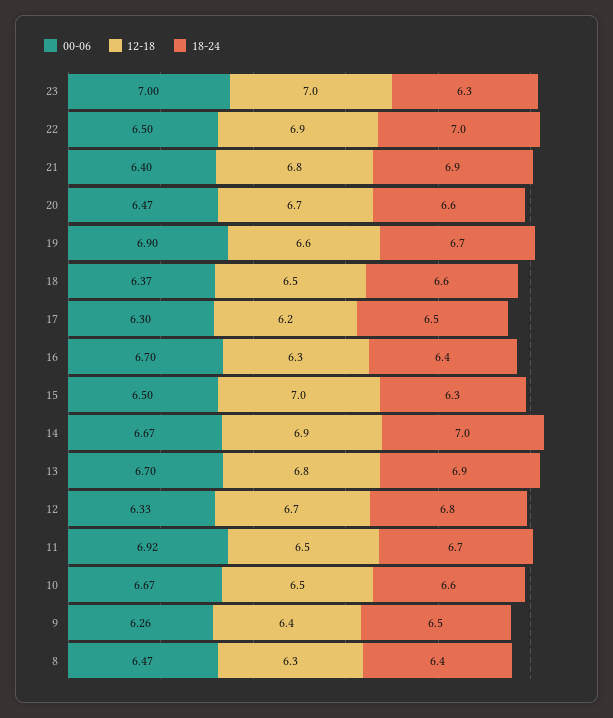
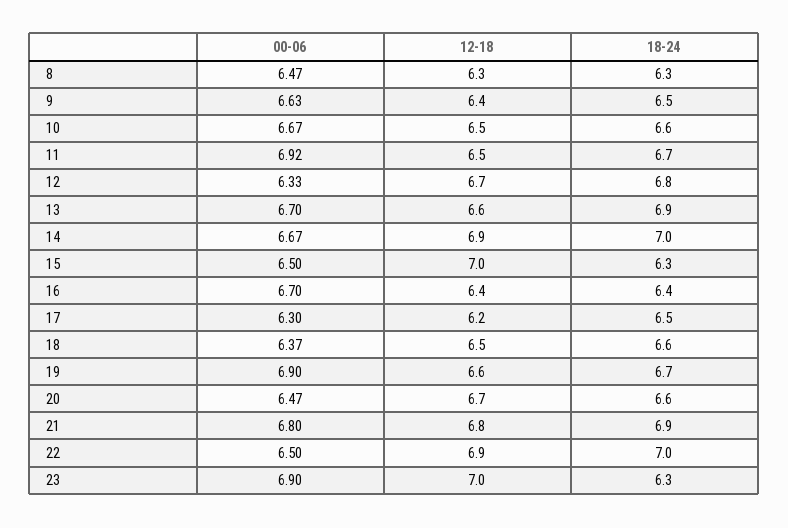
  {
    "00-06": {
-     "23": 7,
+     "23": 6.9,
      "22": 6.5,
-     "21": 6.4,
+     "21": 6.8,
      "20": 6.47,
      "19": 6.9,
      "18": 6.37,
      "17": 6.3,
      "16": 6.7,
      "15": 6.5,
      "14": 6.67,
      "13": 6.7,
      "12": 6.33,
      "11": 6.92,
      "10": 6.67,
-     "9": 6.26,
+     "9": 6.63,
      "8": 6.47
    },
    "12-18": {
      "23": 7,
      "22": 6.9,
      "21": 6.8,
      "20": 6.7,
      "19": 6.6,
      "18": 6.5,
      "17": 6.2,
-     "16": 6.3,
+     "16": 6.4,
      "15": 7,
      "14": 6.9,
-     "13": 6.8,
+     "13": 6.6,
      "12": 6.7,
      "11": 6.5,
      "10": 6.5,
      "9": 6.4,
      "8": 6.3
    },
    "18-24": {
      "23": 6.3,
      "22": 7,
      "21": 6.9,
      "20": 6.6,
      "19": 6.7,
      "18": 6.6,
      "17": 6.5,
      "16": 6.4,
      "15": 6.3,
      "14": 7,
      "13": 6.9,
      "12": 6.8,
      "11": 6.7,
      "10": 6.6,
      "9": 6.5,
-     "8": 6.4
+     "8": 6.3
    }
  }

